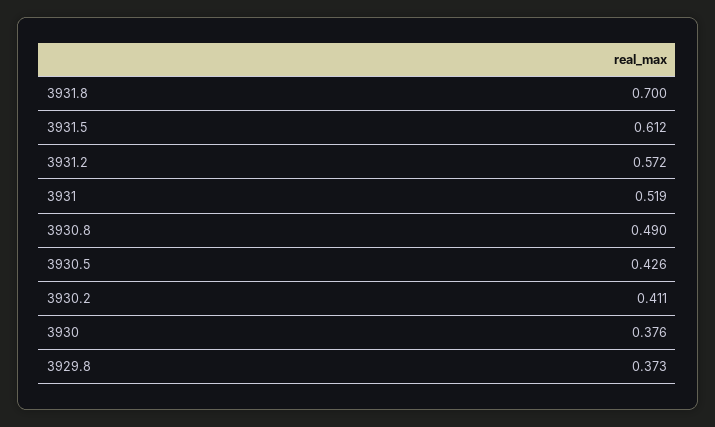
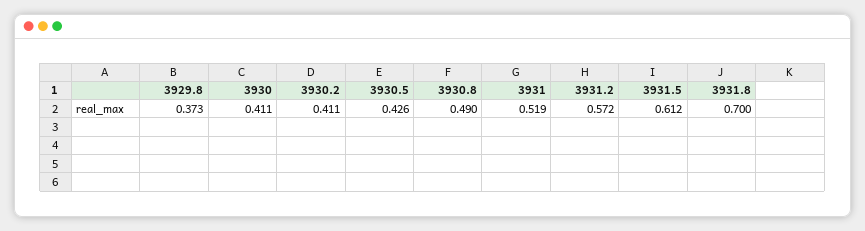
  {
    "3931.8": 0.7,
    "3931.5": 0.612,
    "3931.2": 0.572,
    "3931": 0.519,
    "3930.8": 0.49,
    "3930.5": 0.426,
    "3930.2": 0.411,
-   "3930": 0.376,
+   "3930": 0.411,
    "3929.8": 0.373
  }

